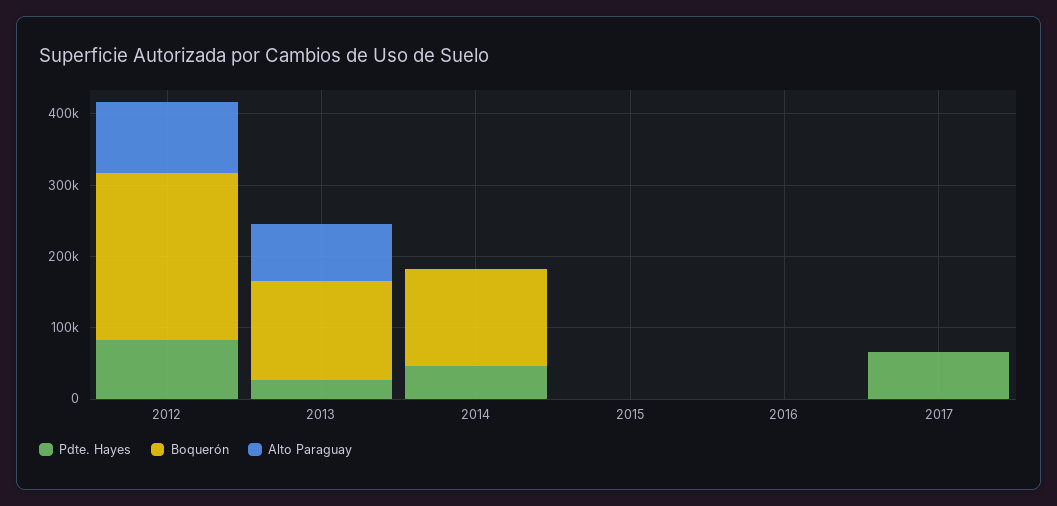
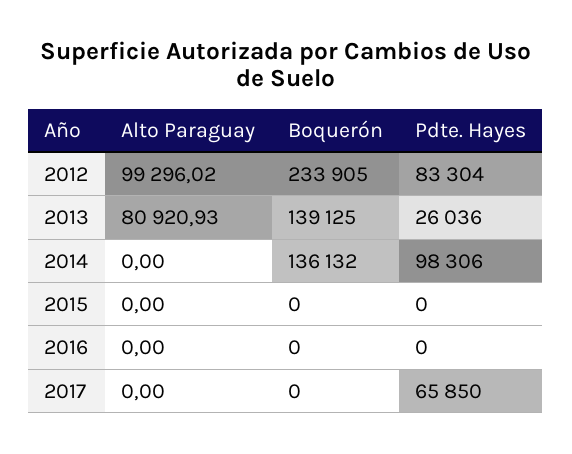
  {
    "Pdte. Hayes": {
      "2012": 83304,
      "2013": 26036,
-     "2014": 40000,
+     "2014": 98306,
      "2015": 0,
      "2016": 0,
      "2017": 65850
    },
    "Boquerón": {
      "2012": 233905,
      "2013": 139125,
      "2014": 136132,
      "2015": 0,
      "2016": 0,
      "2017": 0
    },
    "Alto Paraguay": {
      "2012": 99296.02,
      "2013": 80920.93,
      "2014": 0,
      "2015": 0,
      "2016": 0,
      "2017": 0
    }
  }

